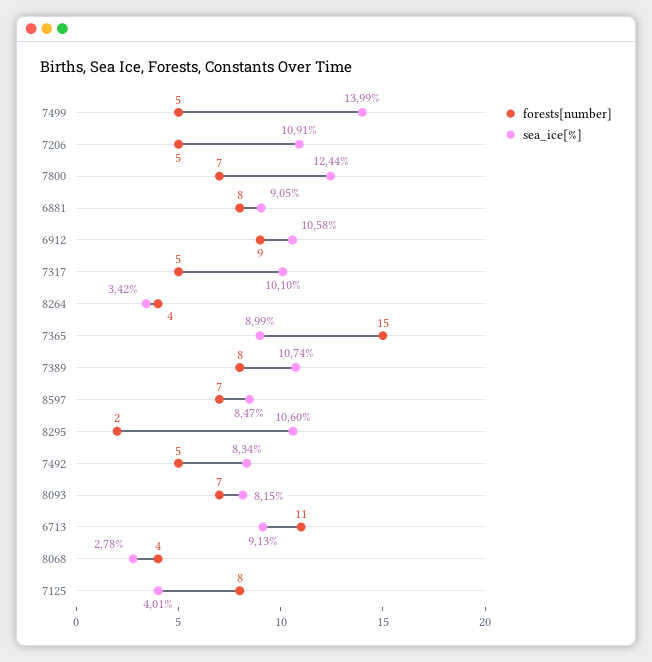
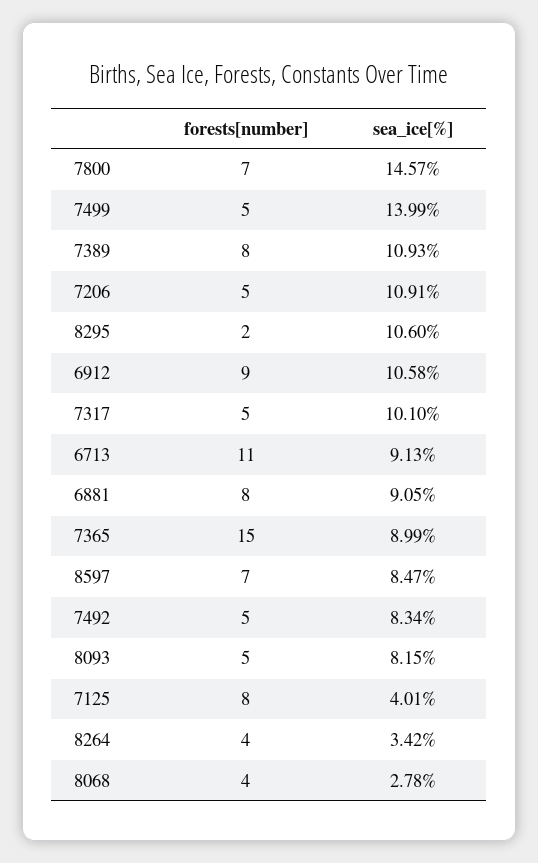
  {
    "forests[number]": {
      "7499": 5,
      "7206": 5,
      "7800": 7,
      "6881": 8,
      "6912": 9,
      "7317": 5,
      "8264": 4,
      "7365": 15,
      "7389": 8,
      "8597": 7,
      "8295": 2,
      "7492": 5,
-     "8093": 7,
+     "8093": 5,
      "6713": 11,
      "8068": 4,
      "7125": 8
    },
    "sea_ice[%]": {
      "7499": 13.99,
      "7206": 10.91,
-     "7800": 12.44,
+     "7800": 14.57,
      "6881": 9.05,
      "6912": 10.58,
      "7317": 10.1,
      "8264": 3.42,
      "7365": 8.99,
-     "7389": 10.74,
+     "7389": 10.93,
      "8597": 8.47,
      "8295": 10.6,
      "7492": 8.34,
      "8093": 8.15,
      "6713": 9.13,
      "8068": 2.78,
      "7125": 4.01
    }
  }

